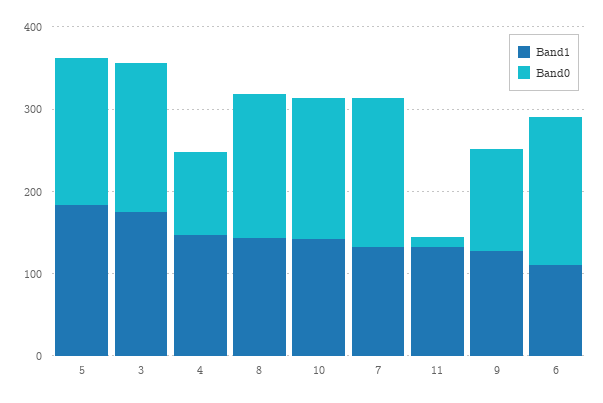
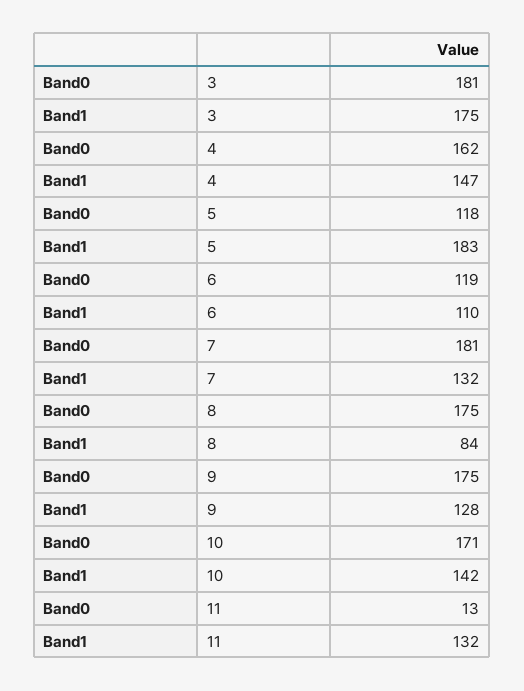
  {
    "Band1": {
      "5": 183,
      "3": 175,
      "4": 147,
-     "8": 140,
+     "8": 84,
      "10": 142,
      "7": 132,
      "11": 132,
      "9": 128,
      "6": 110
    },
    "Band0": {
-     "5": 180,
+     "5": 118,
      "3": 181,
-     "4": 100,
+     "4": 162,
      "8": 175,
      "10": 171,
      "7": 181,
      "11": 13,
-     "9": 120,
+     "9": 175,
-     "6": 180
+     "6": 119
    }
  }

